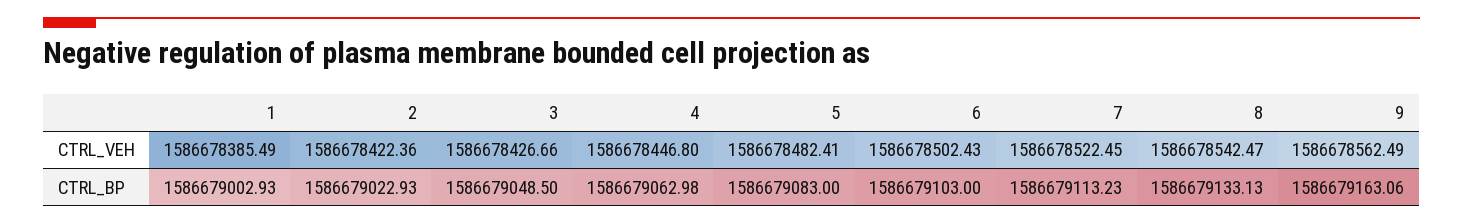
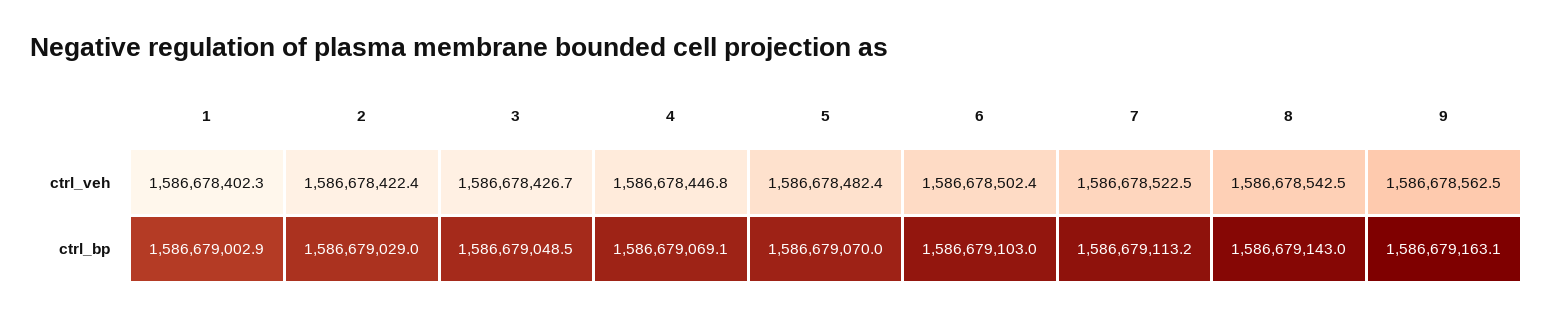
  {
    "1": {
-     "CTRL_VEH": 1586678385.49,
+     "CTRL_VEH": 1586678402.3,
      "CTRL_BP": 1586679002.93
    },
    "2": {
      "CTRL_VEH": 1586678422.36,
-     "CTRL_BP": 1586679022.93
+     "CTRL_BP": 1586679029
    },
    "3": {
      "CTRL_VEH": 1586678426.66,
      "CTRL_BP": 1586679048.5
    },
    "4": {
      "CTRL_VEH": 1586678446.8,
-     "CTRL_BP": 1586679062.98
+     "CTRL_BP": 1586679069.1
    },
    "5": {
      "CTRL_VEH": 1586678482.41,
-     "CTRL_BP": 1586679083
+     "CTRL_BP": 1586679070
    },
    "6": {
      "CTRL_VEH": 1586678502.43,
      "CTRL_BP": 1586679103
    },
    "7": {
      "CTRL_VEH": 1586678522.45,
      "CTRL_BP": 1586679113.23
    },
    "8": {
      "CTRL_VEH": 1586678542.47,
-     "CTRL_BP": 1586679133.13
+     "CTRL_BP": 1586679143
    },
    "9": {
      "CTRL_VEH": 1586678562.49,
      "CTRL_BP": 1586679163.06
    }
  }

